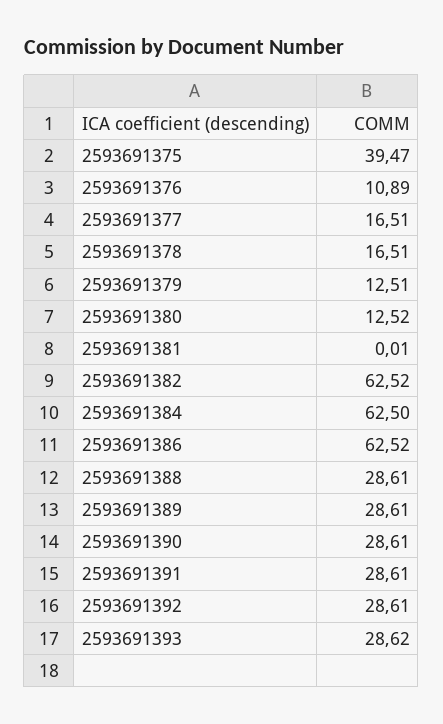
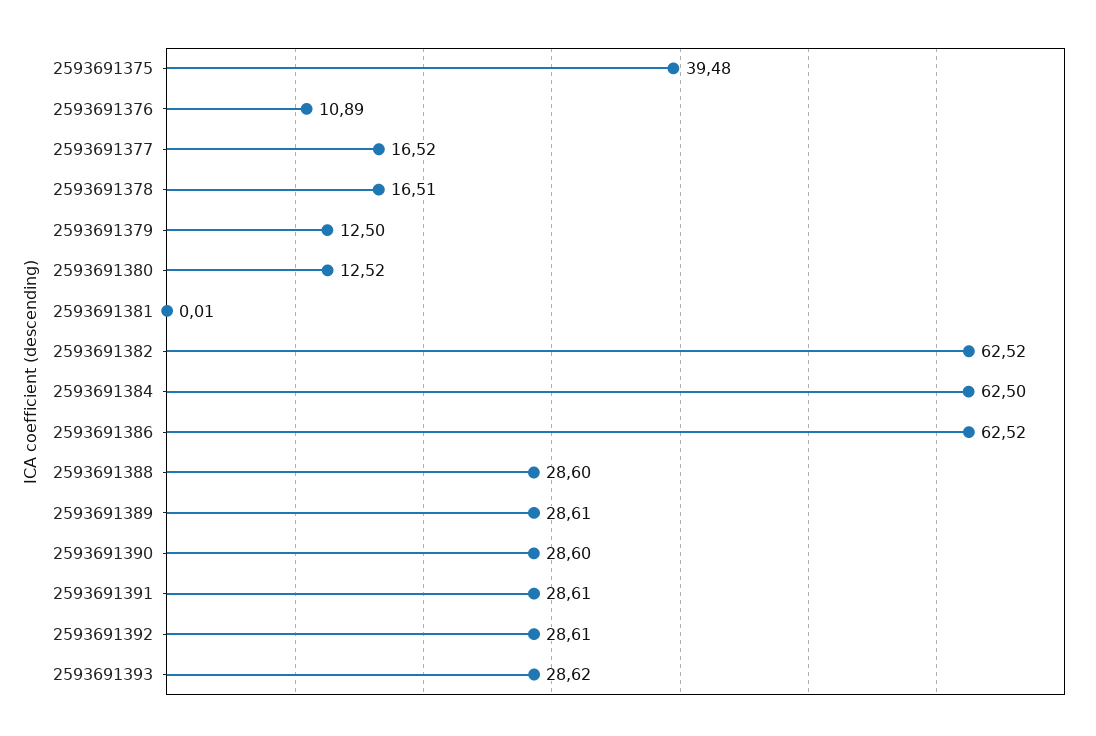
  {
-   "2593691375": 39.47,
+   "2593691375": 39.48,
    "2593691376": 10.89,
-   "2593691377": 16.51,
+   "2593691377": 16.52,
    "2593691378": 16.51,
-   "2593691379": 12.51,
+   "2593691379": 12.5,
    "2593691380": 12.52,
    "2593691381": 0.01,
    "2593691382": 62.52,
    "2593691384": 62.5,
    "2593691386": 62.52,
-   "2593691388": 28.61,
+   "2593691388": 28.6,
    "2593691389": 28.61,
-   "2593691390": 28.61,
+   "2593691390": 28.6,
    "2593691391": 28.61,
    "2593691392": 28.61,
    "2593691393": 28.62
  }

